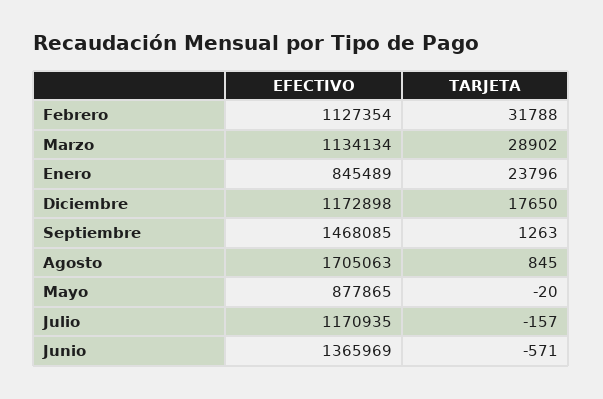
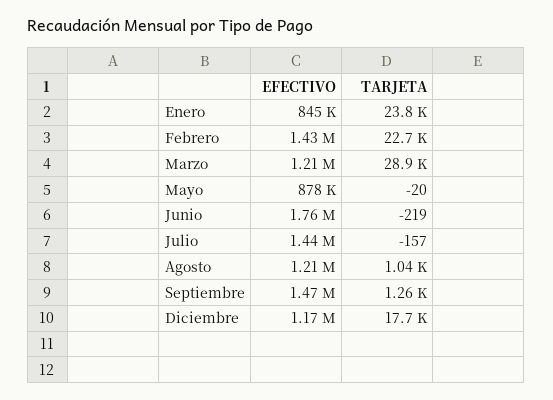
  {
    "EFECTIVO": {
-     "Febrero": 1127354,
+     "Febrero": 1430000,
-     "Marzo": 1134134,
+     "Marzo": 1210000,
      "Enero": 845489,
      "Diciembre": 1172898,
      "Septiembre": 1468085,
-     "Agosto": 1705063,
+     "Agosto": 1210000,
      "Mayo": 877865,
-     "Julio": 1170935,
+     "Julio": 1440000,
-     "Junio": 1365969
+     "Junio": 1760000
    },
    "TARJETA": {
-     "Febrero": 31788,
+     "Febrero": 22700,
      "Marzo": 28902,
      "Enero": 23796,
      "Diciembre": 17650,
      "Septiembre": 1263,
-     "Agosto": 845,
+     "Agosto": 1040,
      "Mayo": -20,
      "Julio": -157,
-     "Junio": -571
+     "Junio": -219
    }
  }

